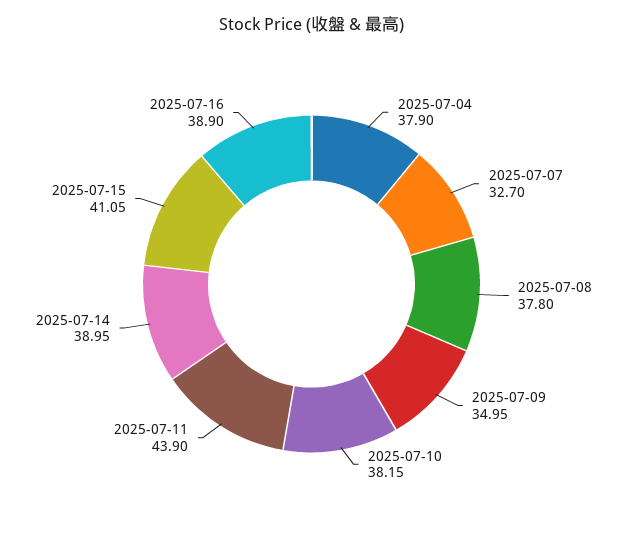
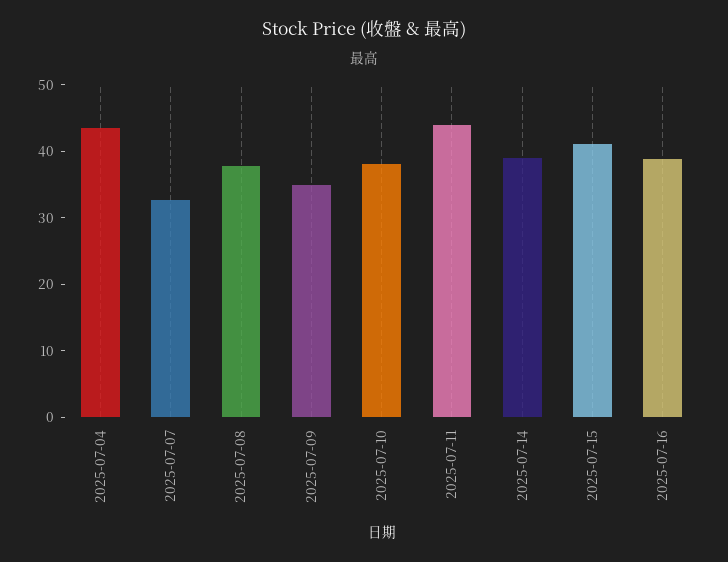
  {
-   "2025-07-04": 37.9,
+   "2025-07-04": 44,
    "2025-07-07": 32.7,
    "2025-07-08": 37.8,
    "2025-07-09": 34.95,
    "2025-07-10": 38.15,
    "2025-07-11": 43.9,
    "2025-07-14": 38.95,
    "2025-07-15": 41.05,
    "2025-07-16": 38.9
  }

